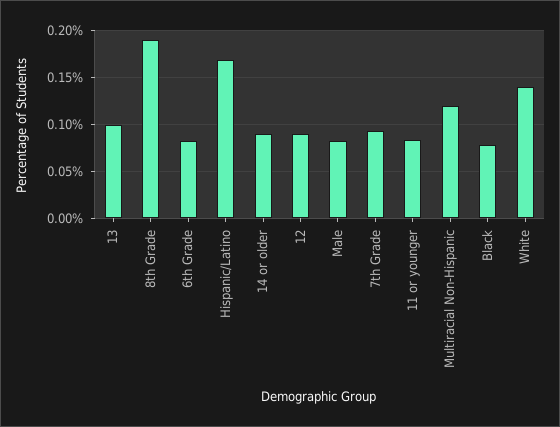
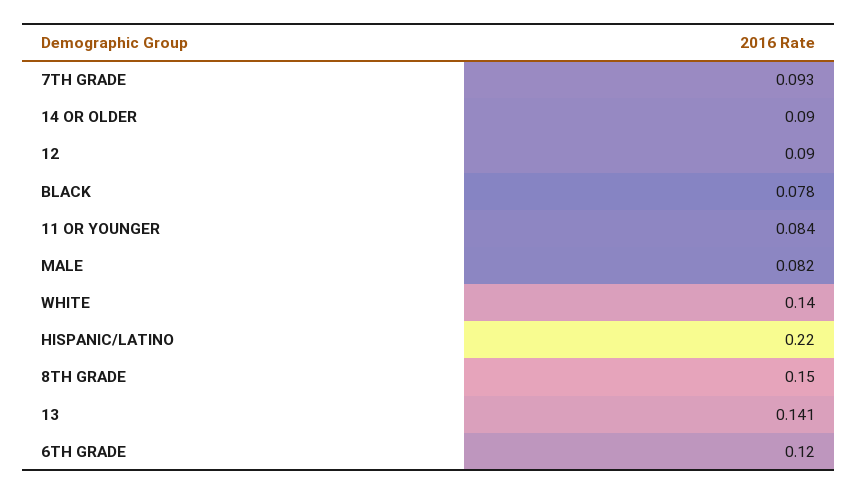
  {
-   "13": 0.1,
+   "13": 0.141,
-   "8th Grade": 0.19,
+   "8th Grade": 0.15,
-   "6th Grade": 0.08,
+   "6th Grade": 0.12,
-   "Hispanic/Latino": 0.17,
+   "Hispanic/Latino": 0.22,
    "14 or older": 0.09,
    "12": 0.09,
    "Male": 0.082,
    "7th Grade": 0.093,
    "11 or younger": 0.084,
-   "Multiracial Non-Hispanic": 0.12,
    "Black": 0.078,
    "White": 0.14
  }

